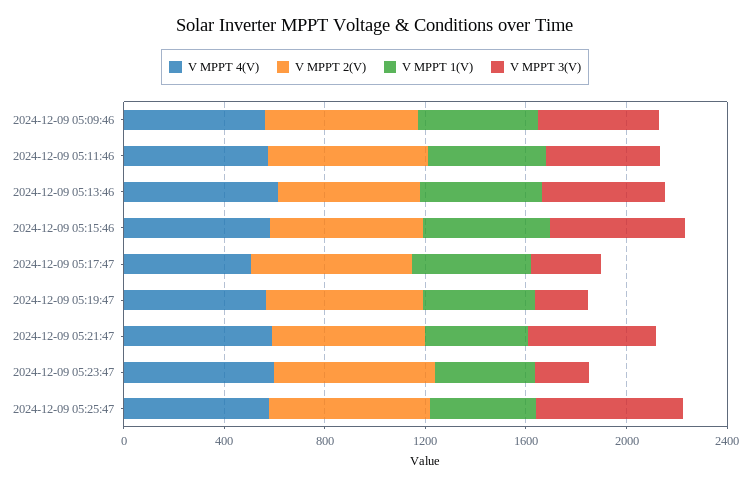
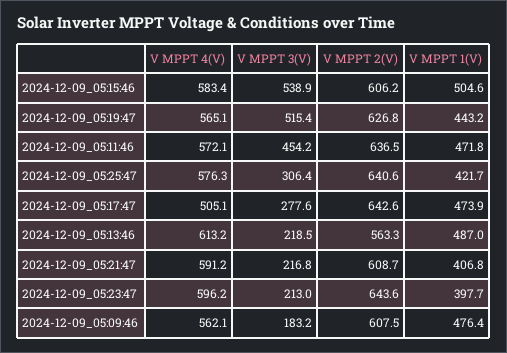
  {
    "V MPPT 4(V)": {
      "2024-12-09 05:09:46": 562.1,
      "2024-12-09 05:11:46": 572.1,
      "2024-12-09 05:13:46": 613.2,
      "2024-12-09 05:15:46": 583.4,
      "2024-12-09 05:17:47": 505.1,
      "2024-12-09 05:19:47": 565.1,
      "2024-12-09 05:21:47": 591.2,
      "2024-12-09 05:23:47": 596.2,
      "2024-12-09 05:25:47": 576.3
    },
    "V MPPT 2(V)": {
      "2024-12-09 05:09:46": 607.5,
      "2024-12-09 05:11:46": 636.5,
      "2024-12-09 05:13:46": 563.3,
      "2024-12-09 05:15:46": 606.2,
      "2024-12-09 05:17:47": 642.6,
      "2024-12-09 05:19:47": 626.8,
      "2024-12-09 05:21:47": 608.7,
      "2024-12-09 05:23:47": 643.6,
      "2024-12-09 05:25:47": 640.6
    },
    "V MPPT 1(V)": {
      "2024-12-09 05:09:46": 476.4,
      "2024-12-09 05:11:46": 471.8,
      "2024-12-09 05:13:46": 487,
      "2024-12-09 05:15:46": 504.6,
      "2024-12-09 05:17:47": 473.9,
      "2024-12-09 05:19:47": 443.2,
      "2024-12-09 05:21:47": 406.8,
      "2024-12-09 05:23:47": 397.7,
      "2024-12-09 05:25:47": 421.7
    },
    "V MPPT 3(V)": {
-     "2024-12-09 05:09:46": 500,
+     "2024-12-09 05:09:46": 183.2,
      "2024-12-09 05:11:46": 454.2,
-     "2024-12-09 05:13:46": 500,
+     "2024-12-09 05:13:46": 218.5,
      "2024-12-09 05:15:46": 538.9,
      "2024-12-09 05:17:47": 277.6,
-     "2024-12-09 05:19:47": 200,
+     "2024-12-09 05:19:47": 515.4,
-     "2024-12-09 05:21:47": 500,
+     "2024-12-09 05:21:47": 216.8,
      "2024-12-09 05:23:47": 213,
-     "2024-12-09 05:25:47": 600
+     "2024-12-09 05:25:47": 306.4
    }
  }

